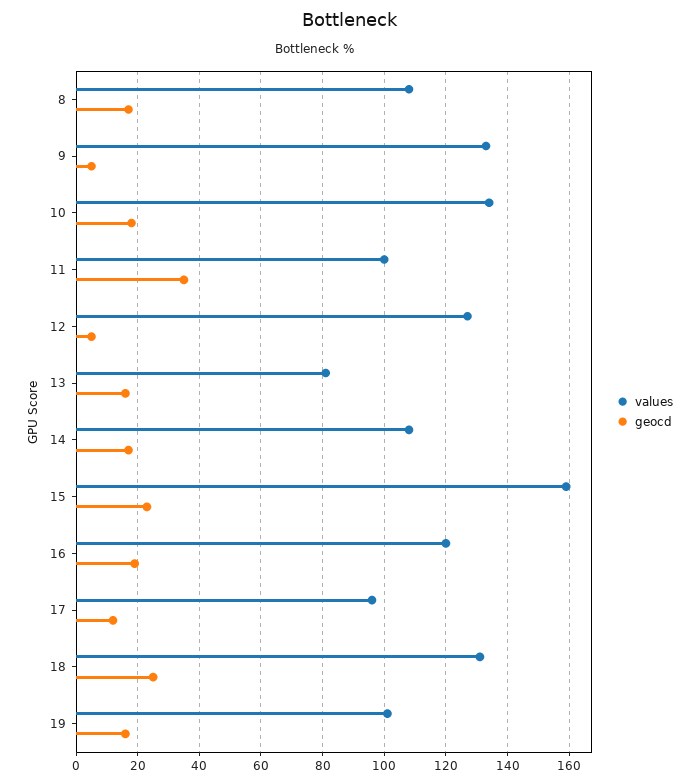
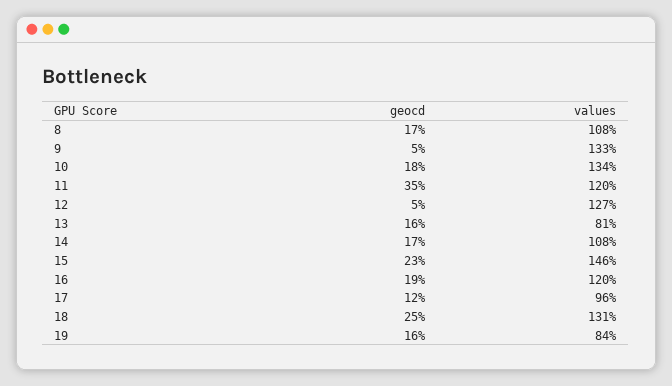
  {
    "values": {
      "8": 108,
      "9": 133,
      "10": 134,
-     "11": 100,
+     "11": 120,
      "12": 127,
      "13": 81,
      "14": 108,
-     "15": 160,
+     "15": 146,
      "16": 120,
      "17": 96,
      "18": 131,
-     "19": 100
+     "19": 84
    },
    "geocd": {
      "8": 17,
      "9": 5,
      "10": 18,
      "11": 35,
      "12": 5,
      "13": 16,
      "14": 17,
      "15": 23,
      "16": 19,
      "17": 12,
      "18": 25,
      "19": 16
    }
  }

